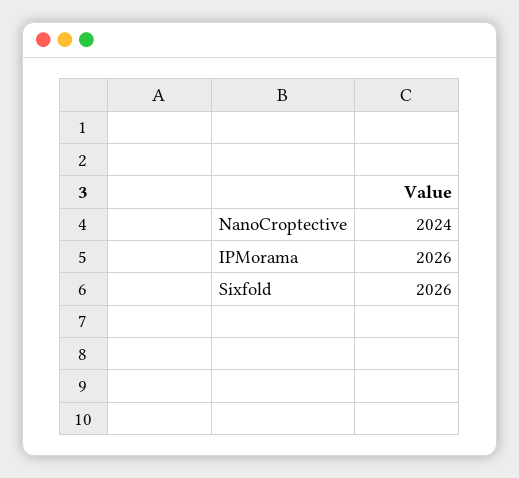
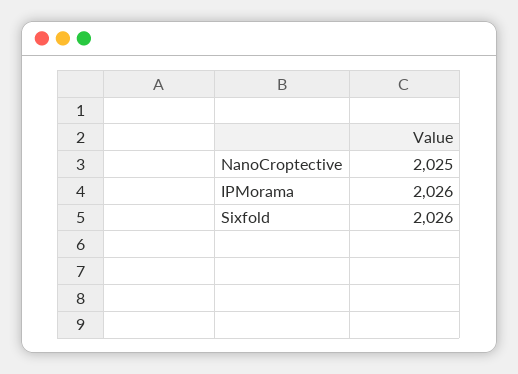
  {
-   "NanoCroptective": 2024,
+   "NanoCroptective": 2025,
    "IPMorama": 2026,
    "Sixfold": 2026
  }

